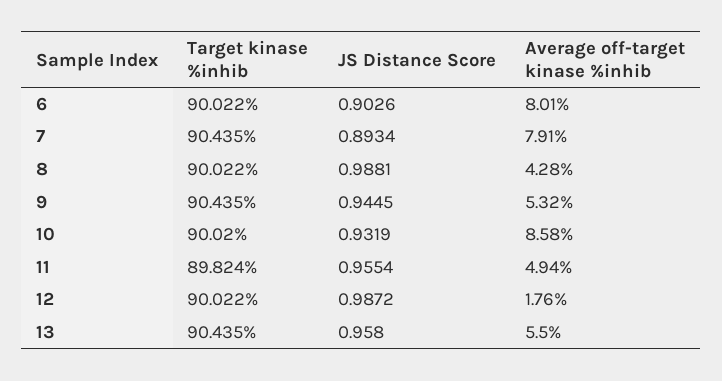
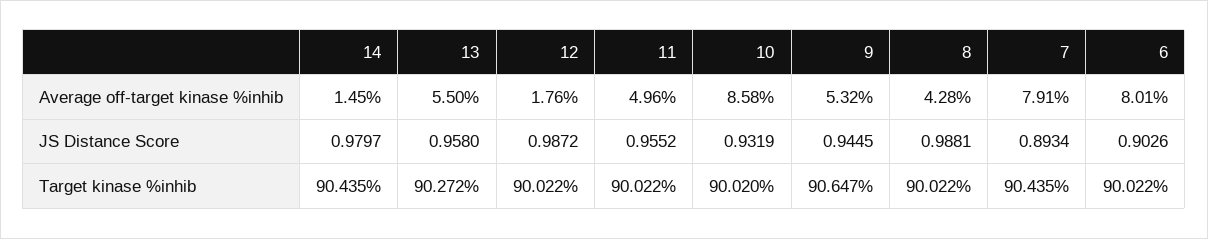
  {
    "Target kinase %inhib": {
      "6": 90.022,
      "7": 90.435,
      "8": 90.022,
-     "9": 90.435,
+     "9": 90.647,
      "10": 90.02,
-     "11": 89.824,
+     "11": 90.022,
      "12": 90.022,
-     "13": 90.435
+     "13": 90.272,
+     "14": 90.435
    },
    "JS Distance Score": {
      "6": 0.9026,
      "7": 0.8934,
      "8": 0.9881,
      "9": 0.9445,
      "10": 0.9319,
-     "11": 0.9554,
+     "11": 0.9552,
      "12": 0.9872,
-     "13": 0.958
+     "13": 0.958,
+     "14": 0.9797
    },
    "Average off-target kinase %inhib": {
      "6": 8.01,
      "7": 7.91,
      "8": 4.28,
      "9": 5.32,
      "10": 8.58,
-     "11": 4.94,
+     "11": 4.96,
      "12": 1.76,
-     "13": 5.5
+     "13": 5.5,
+     "14": 1.45
    }
  }

